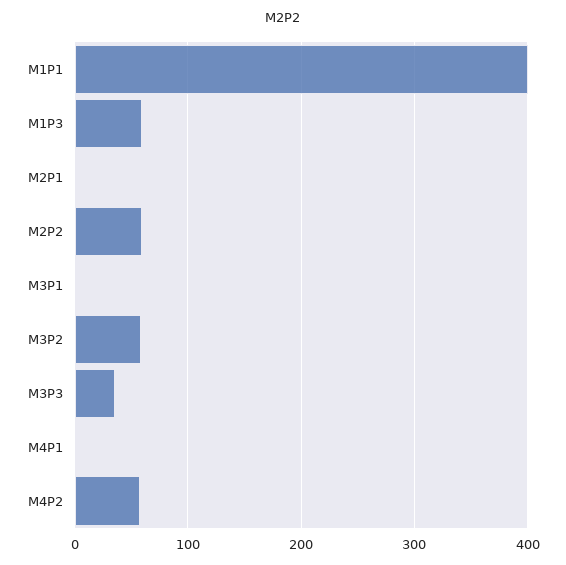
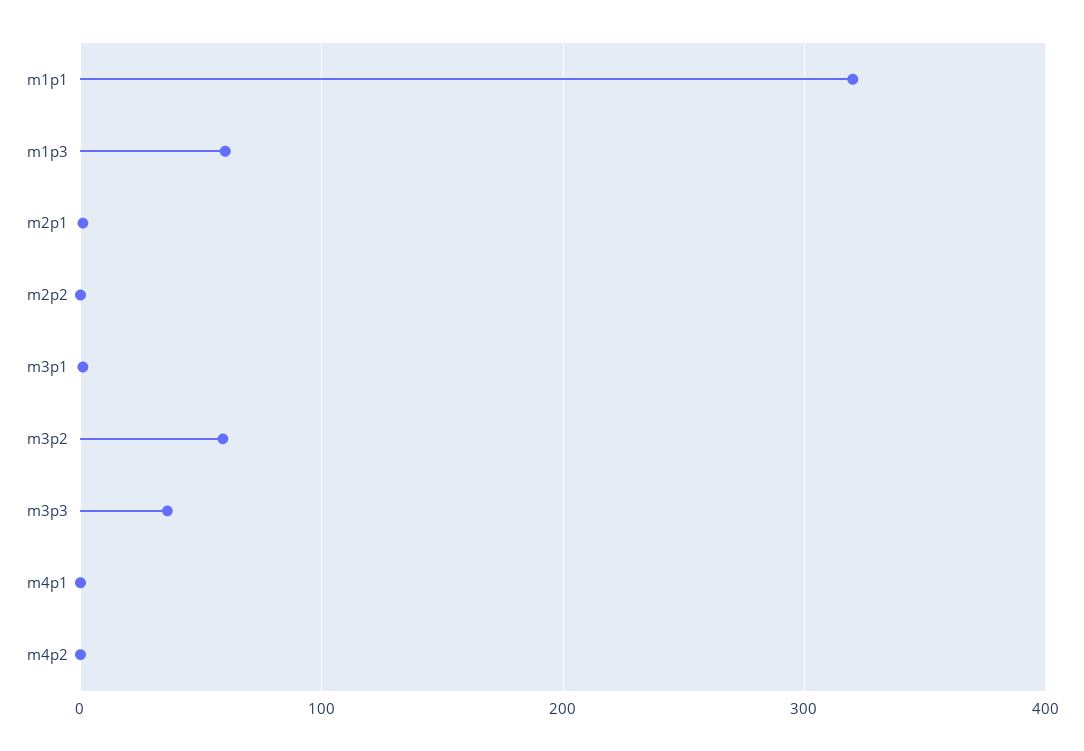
  {
-   "M1P1": 400,
+   "M1P1": 320,
    "M1P3": 60,
    "M2P1": 0,
-   "M2P2": 60,
+   "M2P2": 0,
    "M3P1": 0,
    "M3P2": 60,
    "M3P3": 40,
    "M4P1": 0,
-   "M4P2": 60
+   "M4P2": 0
  }

